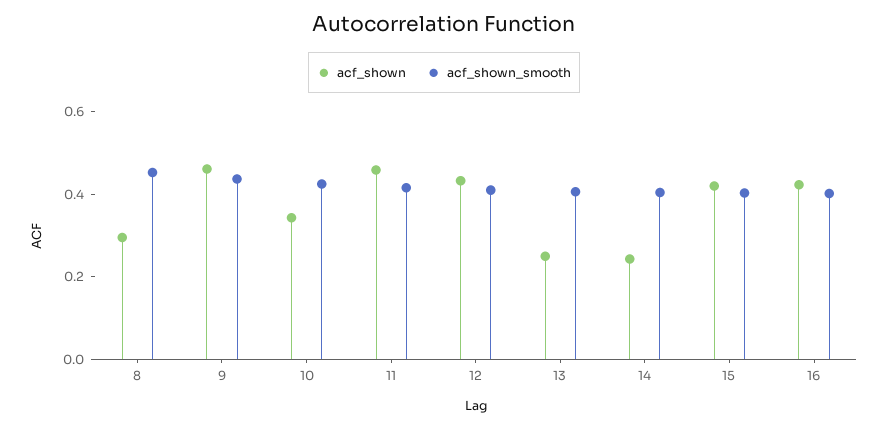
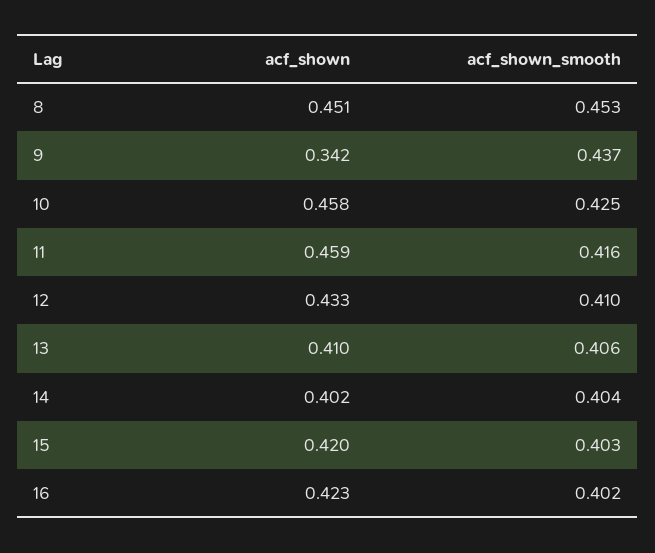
  {
    "acf_shown": {
-     "8": 0.3,
+     "8": 0.451,
-     "9": 0.45,
+     "9": 0.342,
-     "10": 0.35,
+     "10": 0.458,
      "11": 0.459,
      "12": 0.433,
-     "13": 0.25,
+     "13": 0.41,
-     "14": 0.25,
+     "14": 0.402,
      "15": 0.42,
      "16": 0.423
    },
    "acf_shown_smooth": {
      "8": 0.453,
      "9": 0.437,
      "10": 0.425,
      "11": 0.416,
      "12": 0.41,
      "13": 0.406,
      "14": 0.404,
      "15": 0.403,
      "16": 0.402
    }
  }

